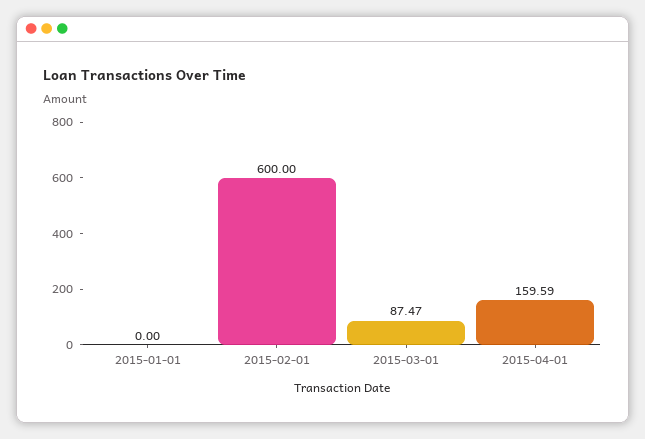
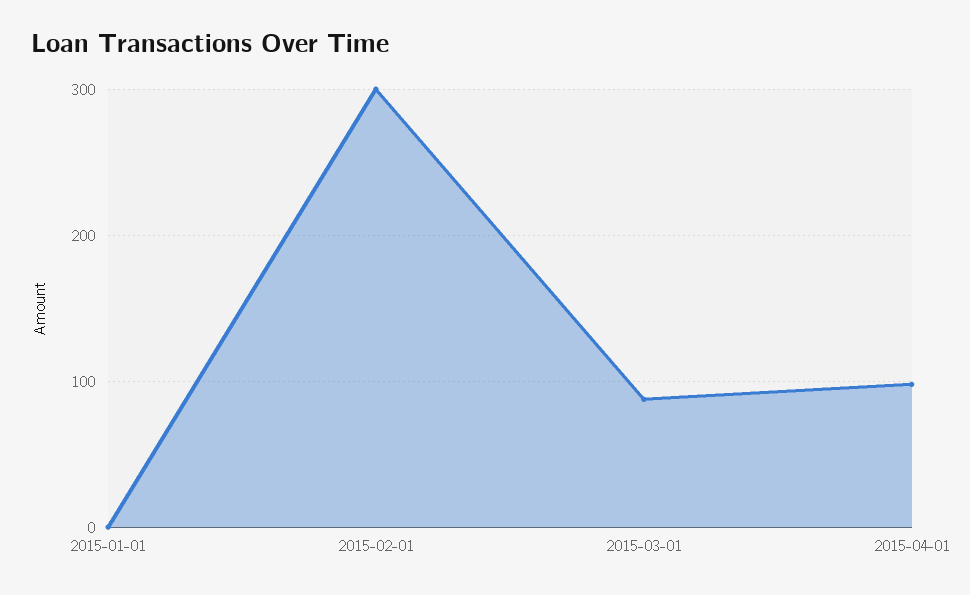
  {
    "2015-01-01": 0,
-   "2015-02-01": 600,
+   "2015-02-01": 300,
    "2015-03-01": 87.47,
-   "2015-04-01": 159.59
+   "2015-04-01": 100
  }

